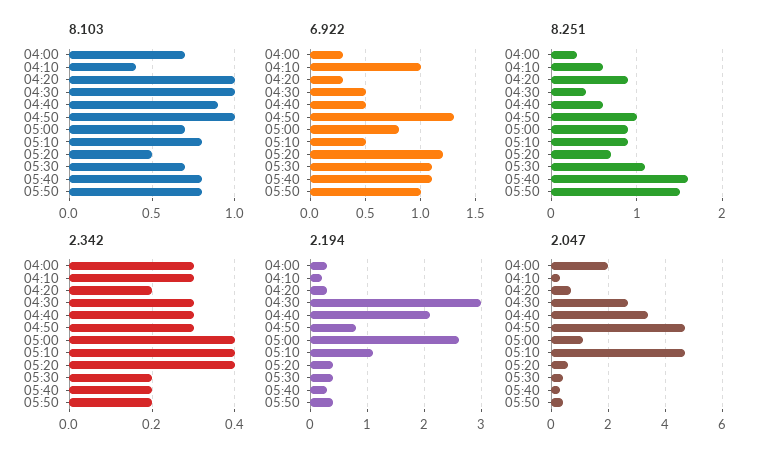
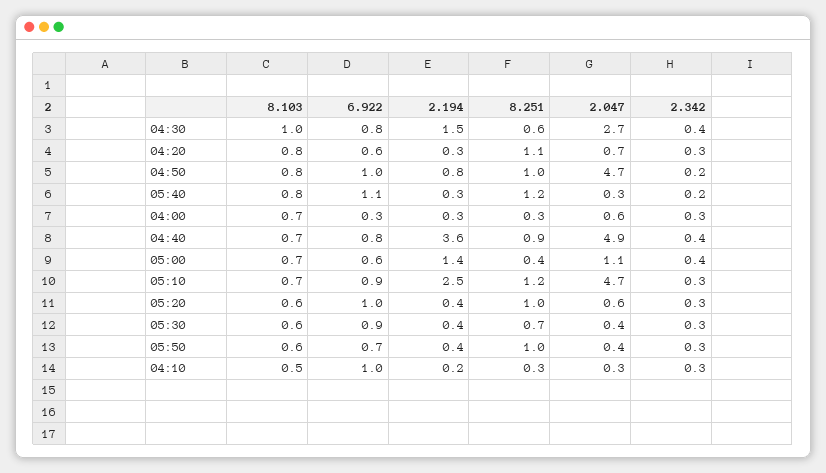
  {
    "8.103": {
      "04:00": 0.7,
-     "04:10": 0.4,
+     "04:10": 0.5,
-     "04:20": 1,
+     "04:20": 0.8,
      "04:30": 1,
-     "04:40": 0.9,
+     "04:40": 0.7,
-     "04:50": 1,
+     "04:50": 0.8,
      "05:00": 0.7,
-     "05:10": 0.8,
+     "05:10": 0.7,
-     "05:20": 0.5,
+     "05:20": 0.6,
-     "05:30": 0.7,
+     "05:30": 0.6,
      "05:40": 0.8,
-     "05:50": 0.8
+     "05:50": 0.6
    },
    "6.922": {
      "04:00": 0.3,
      "04:10": 1,
-     "04:20": 0.3,
+     "04:20": 0.6,
-     "04:30": 0.5,
+     "04:30": 0.8,
-     "04:40": 0.5,
+     "04:40": 0.8,
-     "04:50": 1.3,
+     "04:50": 1,
-     "05:00": 0.8,
+     "05:00": 0.6,
-     "05:10": 0.5,
+     "05:10": 0.9,
-     "05:20": 1.2,
+     "05:20": 1,
-     "05:30": 1.1,
+     "05:30": 0.9,
      "05:40": 1.1,
-     "05:50": 1
+     "05:50": 0.7
    },
    "8.251": {
      "04:00": 0.3,
-     "04:10": 0.6,
+     "04:10": 0.3,
-     "04:20": 0.9,
+     "04:20": 1.1,
-     "04:30": 0.4,
+     "04:30": 0.6,
-     "04:40": 0.6,
+     "04:40": 0.9,
      "04:50": 1,
-     "05:00": 0.9,
+     "05:00": 0.4,
-     "05:10": 0.9,
+     "05:10": 1.2,
-     "05:20": 0.7,
+     "05:20": 1,
-     "05:30": 1.1,
+     "05:30": 0.7,
-     "05:40": 1.6,
+     "05:40": 1.2,
-     "05:50": 1.5
+     "05:50": 1
    },
    "2.342": {
      "04:00": 0.3,
      "04:10": 0.3,
-     "04:20": 0.2,
+     "04:20": 0.3,
-     "04:30": 0.3,
+     "04:30": 0.4,
-     "04:40": 0.3,
+     "04:40": 0.4,
-     "04:50": 0.3,
+     "04:50": 0.2,
      "05:00": 0.4,
-     "05:10": 0.4,
+     "05:10": 0.3,
-     "05:20": 0.4,
+     "05:20": 0.3,
-     "05:30": 0.2,
+     "05:30": 0.3,
      "05:40": 0.2,
-     "05:50": 0.2
+     "05:50": 0.3
    },
    "2.194": {
      "04:00": 0.3,
      "04:10": 0.2,
      "04:20": 0.3,
-     "04:30": 3,
+     "04:30": 1.5,
-     "04:40": 2,
+     "04:40": 3.6,
      "04:50": 0.8,
-     "05:00": 2.5,
+     "05:00": 1.4,
-     "05:10": 1,
+     "05:10": 2.5,
      "05:20": 0.4,
      "05:30": 0.4,
      "05:40": 0.3,
      "05:50": 0.4
    },
    "2.047": {
-     "04:00": 2,
+     "04:00": 0.6,
      "04:10": 0.3,
      "04:20": 0.7,
      "04:30": 2.7,
-     "04:40": 3.5,
+     "04:40": 4.9,
      "04:50": 4.7,
      "05:00": 1.1,
      "05:10": 4.7,
      "05:20": 0.6,
      "05:30": 0.4,
      "05:40": 0.3,
      "05:50": 0.4
    }
  }

